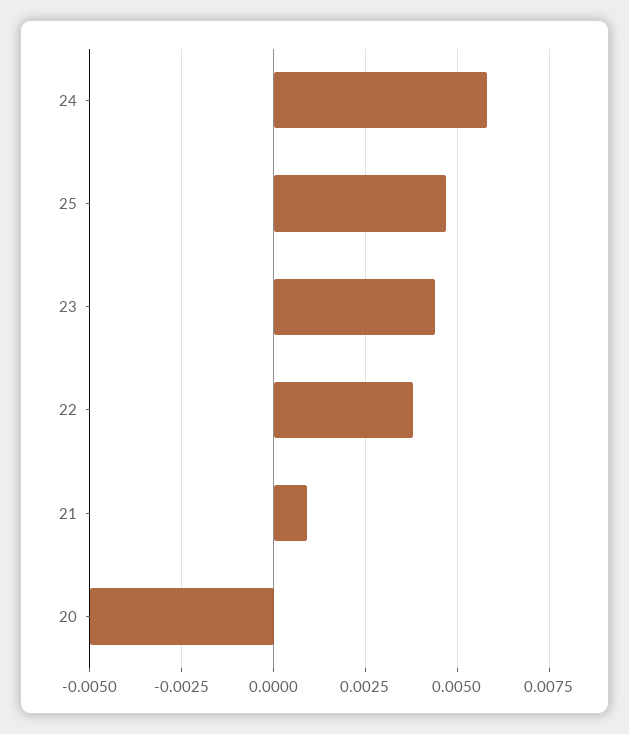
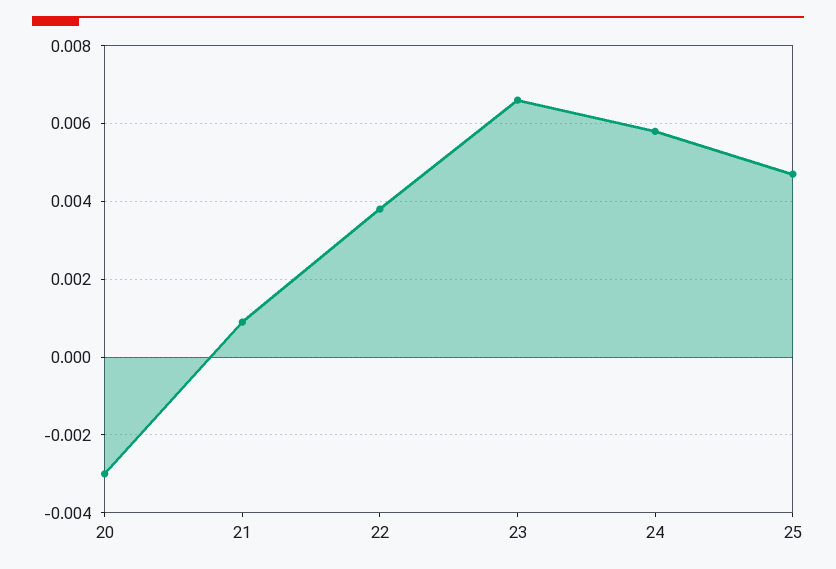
  {
    "24": 0.006,
    "25": 0.0045,
-   "23": 0.0045,
+   "23": 0.0065,
    "22": 0.004,
    "21": 0.001,
-   "20": -0.005
+   "20": -0.003
  }

